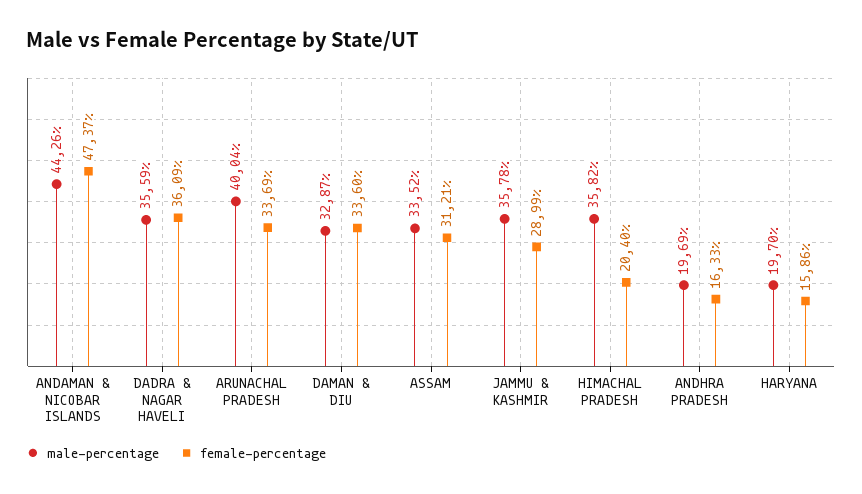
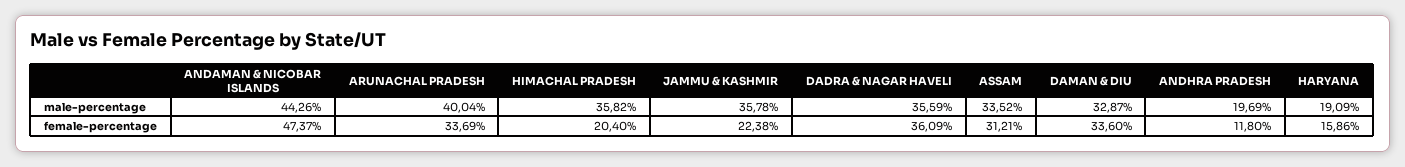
  {
    "male-percentage": {
      "ANDAMAN & NICOBAR ISLANDS": 44.26,
      "DADRA & NAGAR HAVELI": 35.59,
      "ARUNACHAL PRADESH": 40.04,
      "DAMAN & DIU": 32.87,
      "ASSAM": 33.52,
      "JAMMU & KASHMIR": 35.78,
      "HIMACHAL PRADESH": 35.82,
      "ANDHRA PRADESH": 19.69,
-     "HARYANA": 19.7
+     "HARYANA": 19.09
    },
    "female-percentage": {
      "ANDAMAN & NICOBAR ISLANDS": 47.37,
      "DADRA & NAGAR HAVELI": 36.09,
      "ARUNACHAL PRADESH": 33.69,
      "DAMAN & DIU": 33.6,
      "ASSAM": 31.21,
-     "JAMMU & KASHMIR": 28.99,
+     "JAMMU & KASHMIR": 22.38,
      "HIMACHAL PRADESH": 20.4,
-     "ANDHRA PRADESH": 16.33,
+     "ANDHRA PRADESH": 11.8,
      "HARYANA": 15.86
    }
  }

